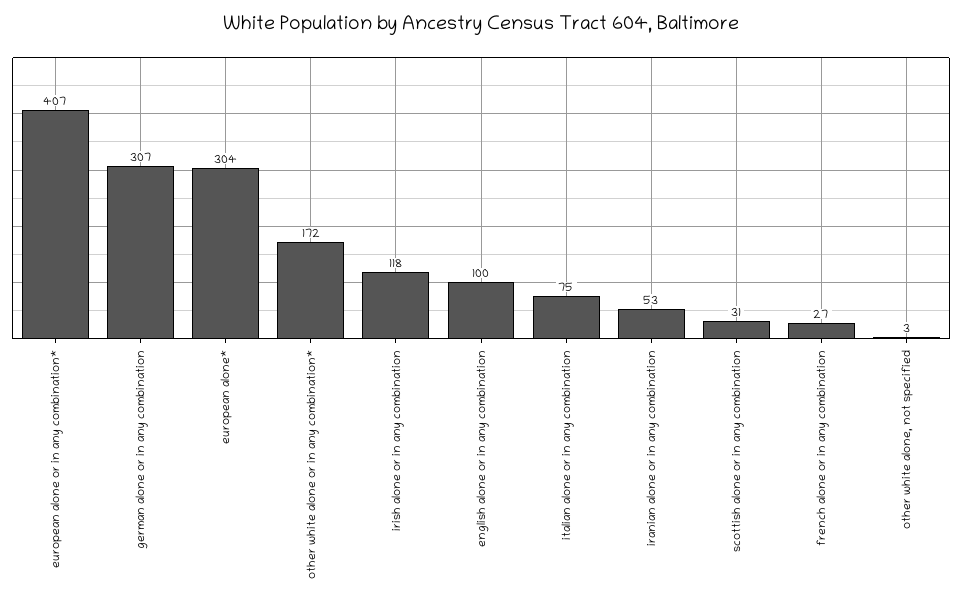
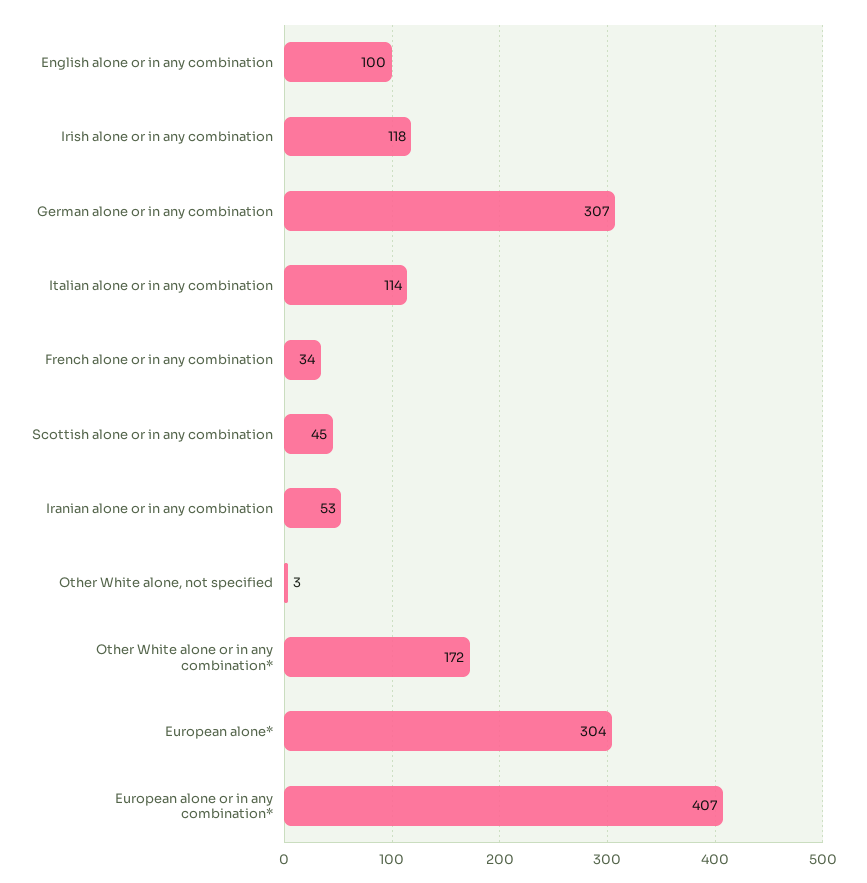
  {
    "european alone or in any combination*": 407,
    "german alone or in any combination": 307,
    "european alone*": 304,
    "other white alone or in any combination*": 172,
    "irish alone or in any combination": 118,
    "english alone or in any combination": 100,
-   "italian alone or in any combination": 75,
+   "italian alone or in any combination": 114,
    "iranian alone or in any combination": 53,
-   "scottish alone or in any combination": 31,
+   "scottish alone or in any combination": 45,
-   "french alone or in any combination": 27,
+   "french alone or in any combination": 34,
    "other white alone, not specified": 3
  }

